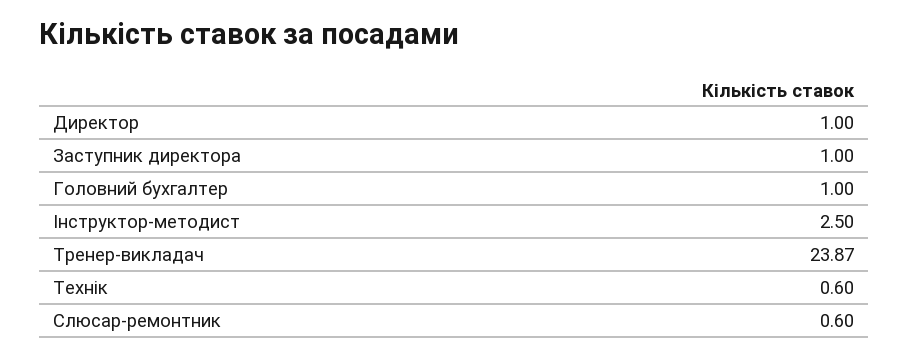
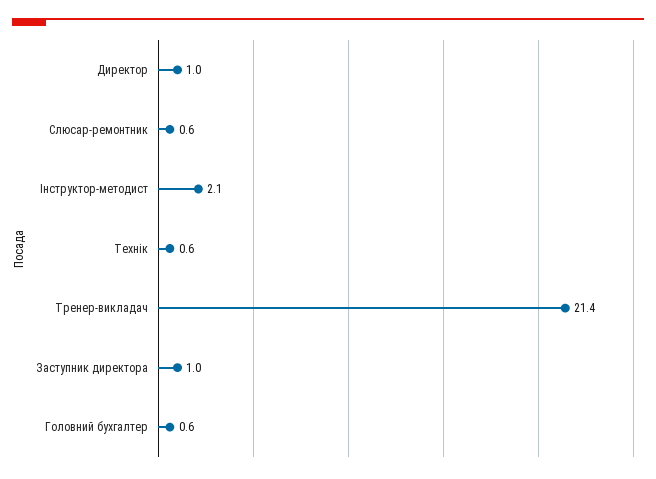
  {
    "Директор": 1,
    "Заступник директора": 1,
-   "Головний бухгалтер": 1,
+   "Головний бухгалтер": 0.6,
-   "Інструктор-методист": 2.5,
+   "Інструктор-методист": 2.1,
-   "Тренер-викладач": 23.87,
+   "Тренер-викладач": 21.4,
    "Технік": 0.6,
    "Слюсар-ремонтник": 0.6
  }

